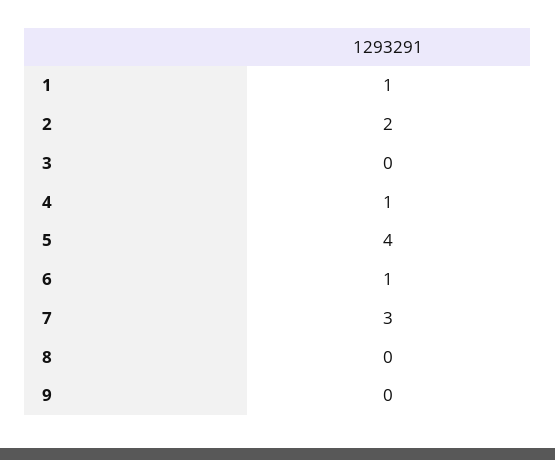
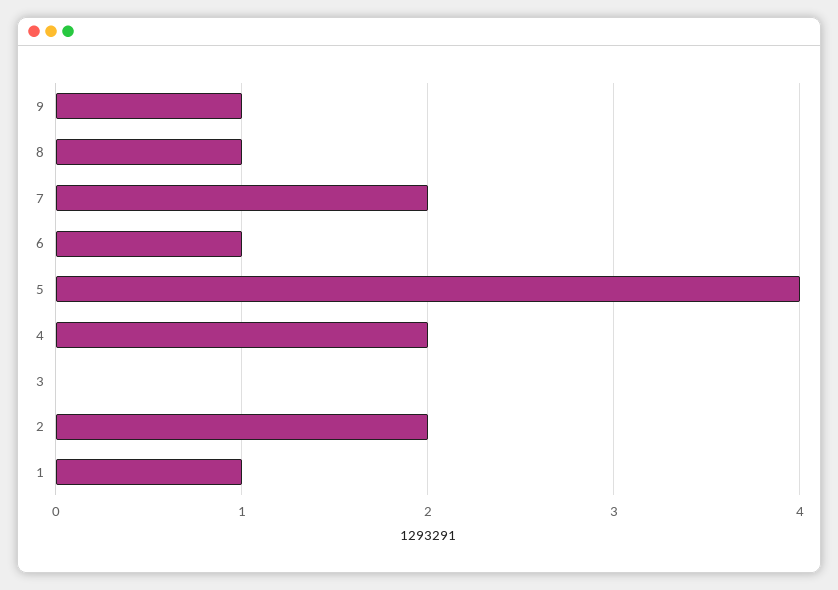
  {
    "1": 1,
    "2": 2,
    "3": 0,
-   "4": 1,
+   "4": 2,
    "5": 4,
    "6": 1,
-   "7": 3,
+   "7": 2,
-   "8": 0,
+   "8": 1,
-   "9": 0
+   "9": 1
  }

